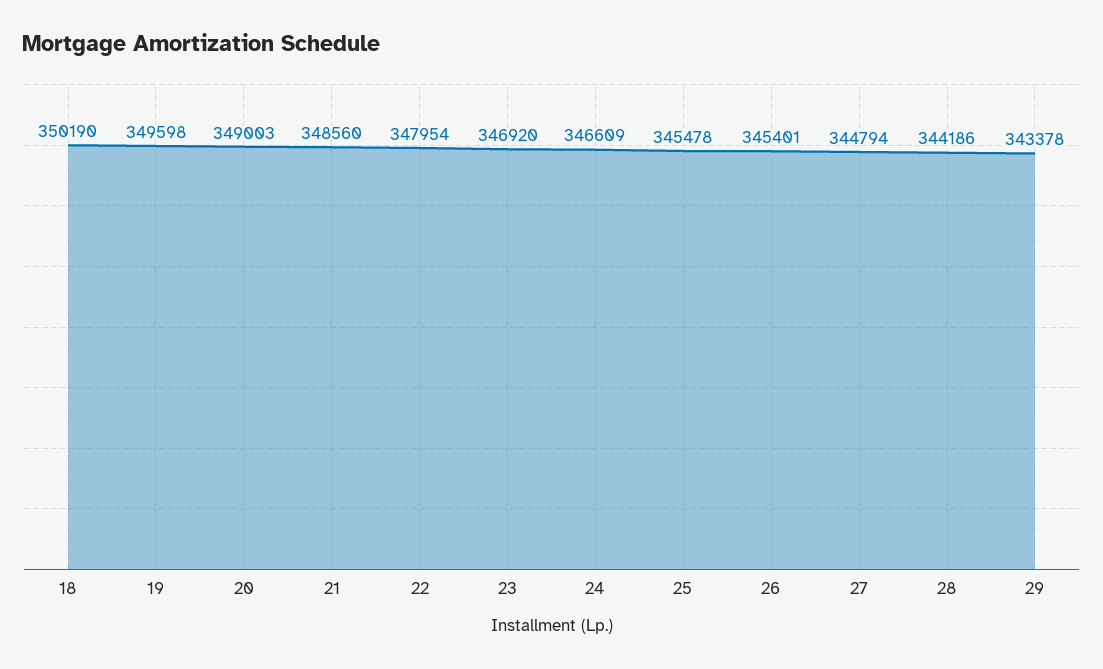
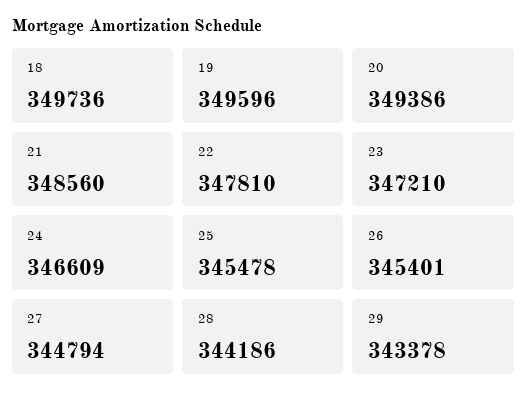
  {
-   "18": 350190,
+   "18": 349736,
-   "19": 349598,
+   "19": 349596,
-   "20": 349003,
+   "20": 349386,
    "21": 348560,
-   "22": 347954,
+   "22": 347810,
-   "23": 346920,
+   "23": 347210,
    "24": 346609,
    "25": 345478,
    "26": 345401,
    "27": 344794,
    "28": 344186,
    "29": 343378
  }

